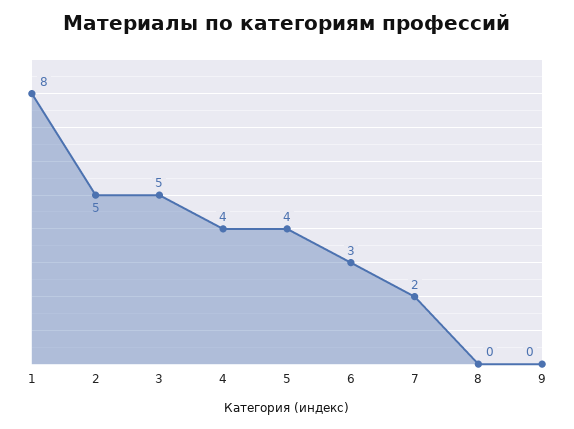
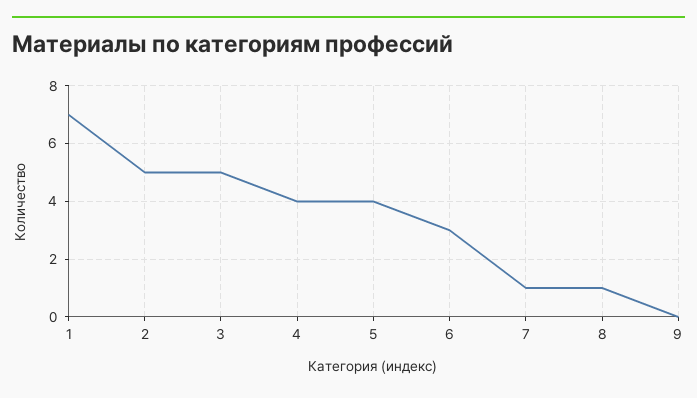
  {
-   "1": 8,
+   "1": 7,
    "2": 5,
    "3": 5,
    "4": 4,
    "5": 4,
    "6": 3,
-   "7": 2,
+   "7": 1,
-   "8": 0,
+   "8": 1,
    "9": 0
  }

